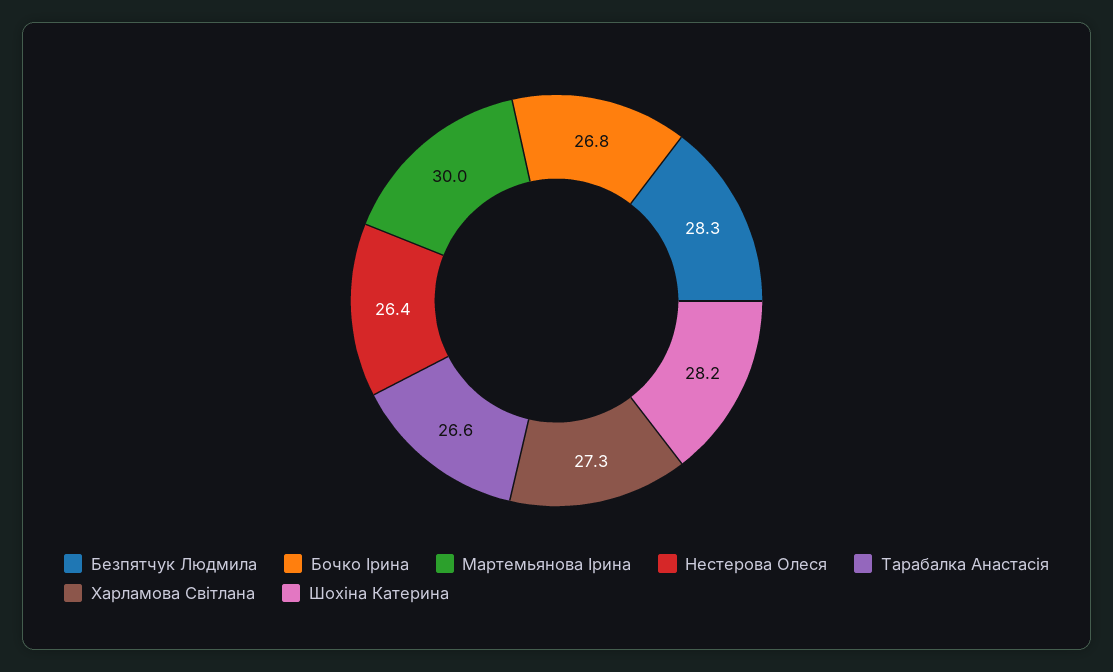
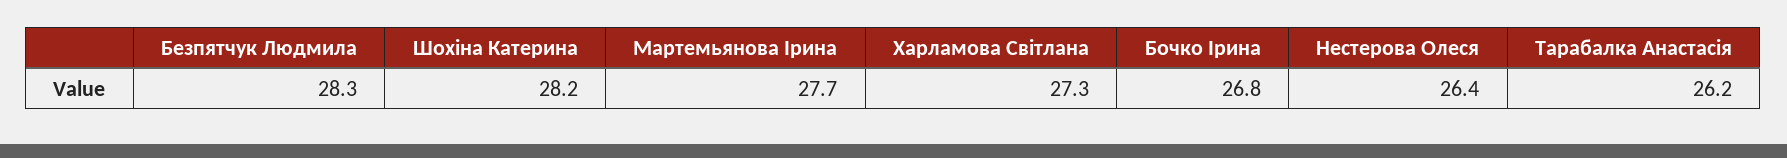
  {
    "Безпятчук Людмила": 28.3,
    "Бочко Ірина": 26.8,
-   "Мартемьянова Ірина": 30,
+   "Мартемьянова Ірина": 27.7,
    "Нестерова Олеся": 26.4,
-   "Тарабалка Анастасія": 26.6,
+   "Тарабалка Анастасія": 26.2,
    "Харламова Світлана": 27.3,
    "Шохіна Катерина": 28.2
  }

